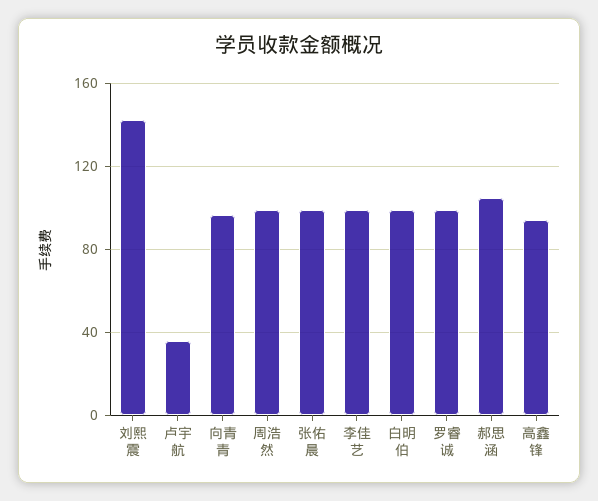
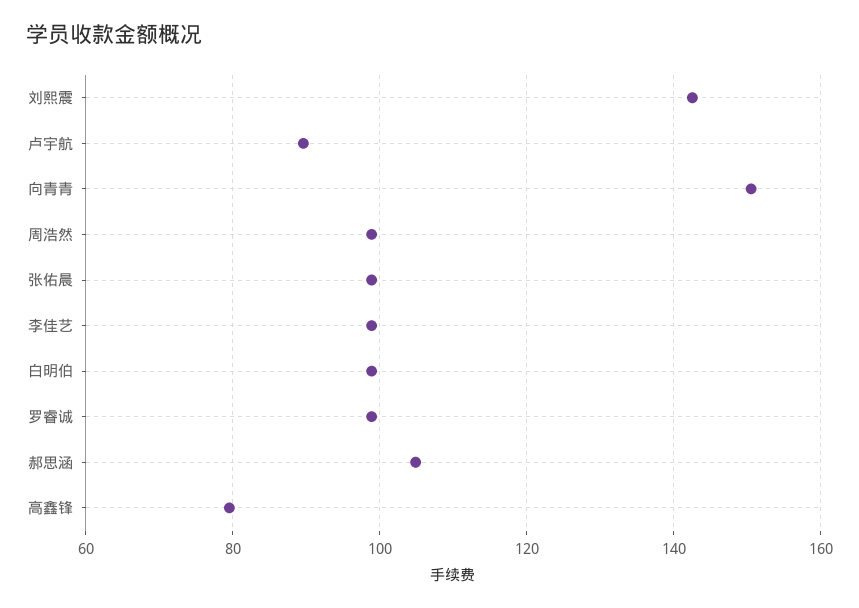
  {
    "刘熙震": 142,
-   "卢宇航": 35,
+   "卢宇航": 90,
-   "向青青": 95,
+   "向青青": 150,
    "周浩然": 98,
    "张佑晨": 98,
    "李佳艺": 98,
    "白明伯": 98,
    "罗睿诚": 98,
    "郝思涵": 104,
-   "高鑫锋": 95
+   "高鑫锋": 80
  }

